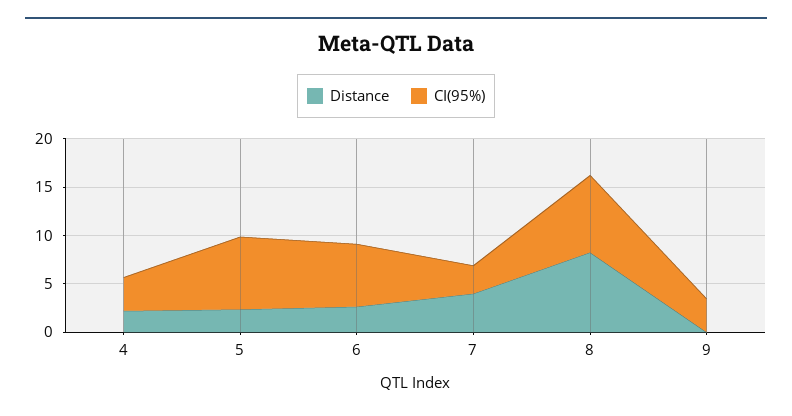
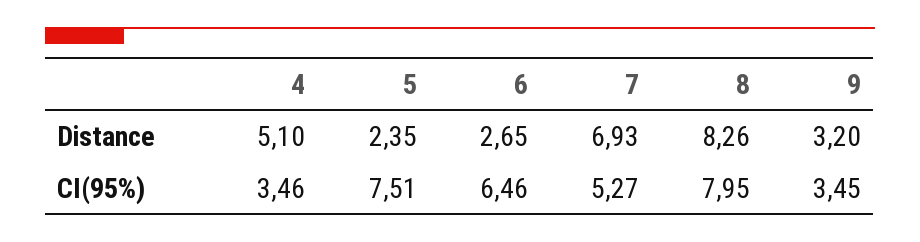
  {
    "Distance": {
-     "4": 2,
+     "4": 5.1,
      "5": 2.35,
      "6": 2.65,
-     "7": 4,
+     "7": 6.93,
      "8": 8.26,
-     "9": 0
+     "9": 3.2
    },
    "CI(95%)": {
      "4": 3.46,
      "5": 7.51,
      "6": 6.46,
-     "7": 3,
+     "7": 5.27,
      "8": 7.95,
      "9": 3.45
    }
  }

